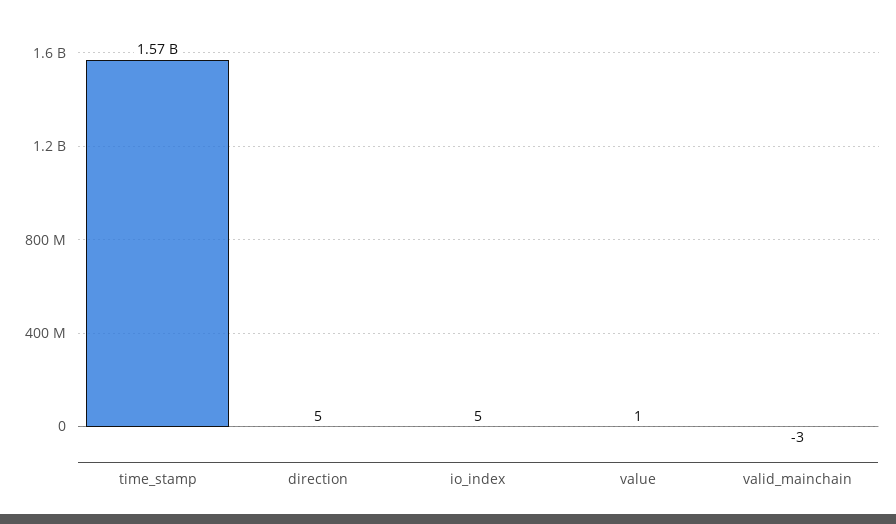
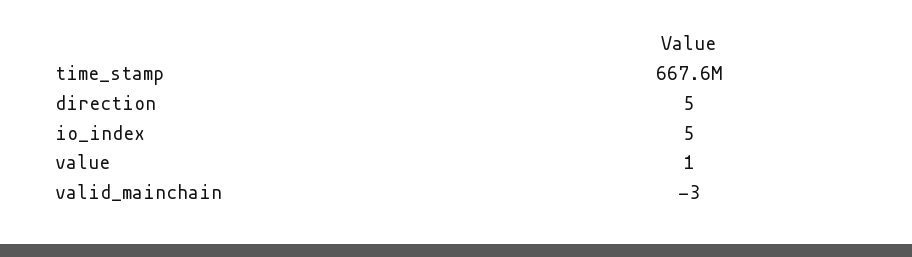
  {
-   "time_stamp": 1570000000,
+   "time_stamp": 667600000,
    "direction": 5,
    "io_index": 5,
    "value": 1,
    "valid_mainchain": -3
  }

